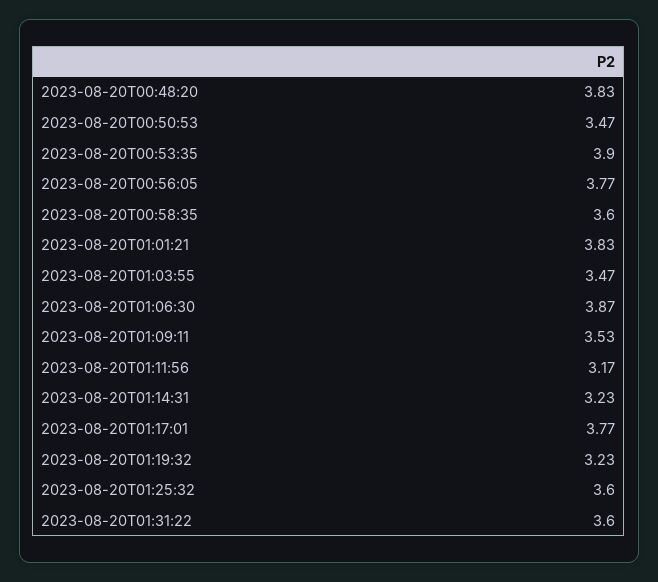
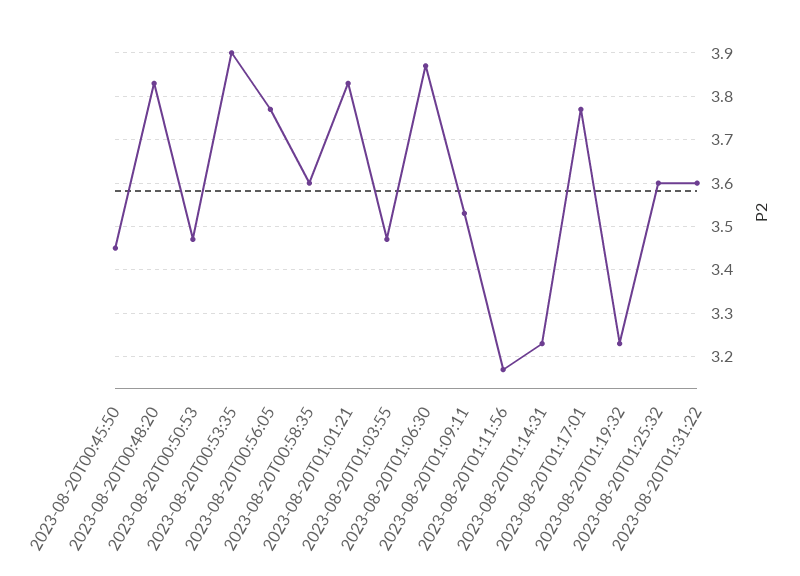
  {
    "2023-08-20T00:48:20": 3.83,
    "2023-08-20T00:50:53": 3.47,
    "2023-08-20T00:53:35": 3.9,
    "2023-08-20T00:56:05": 3.77,
    "2023-08-20T00:58:35": 3.6,
    "2023-08-20T01:01:21": 3.83,
    "2023-08-20T01:03:55": 3.47,
    "2023-08-20T01:06:30": 3.87,
    "2023-08-20T01:09:11": 3.53,
    "2023-08-20T01:11:56": 3.17,
    "2023-08-20T01:14:31": 3.23,
    "2023-08-20T01:17:01": 3.77,
    "2023-08-20T01:19:32": 3.23,
    "2023-08-20T01:25:32": 3.6,
-   "2023-08-20T01:31:22": 3.6
+   "2023-08-20T01:31:22": 3.6,
+   "2023-08-20T00:45:50": 3.45
  }

